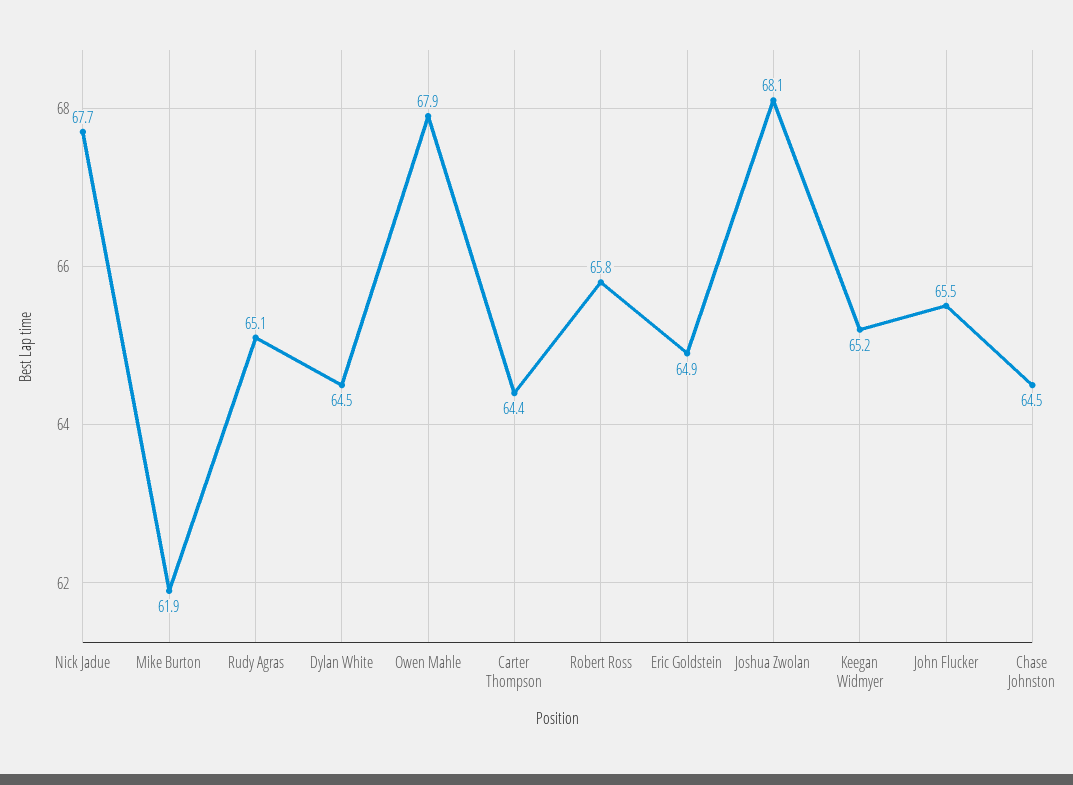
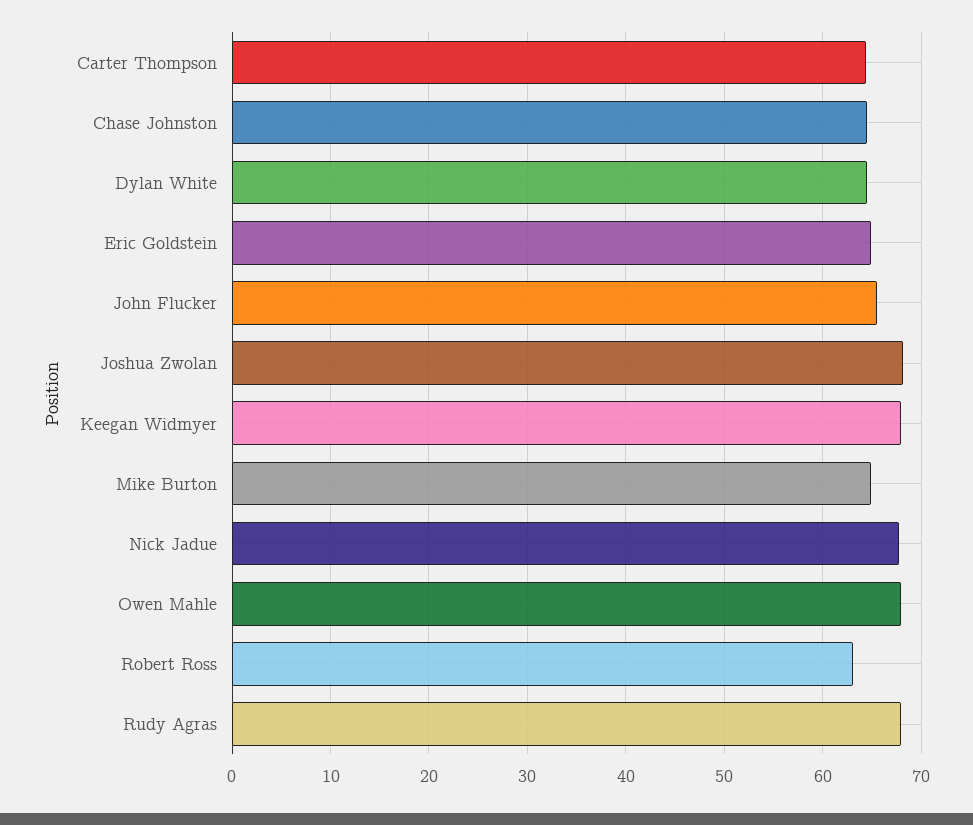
  {
    "Nick Jadue": 67.7,
-   "Mike Burton": 61.9,
+   "Mike Burton": 65,
-   "Rudy Agras": 65.1,
+   "Rudy Agras": 68,
    "Dylan White": 64.5,
    "Owen Mahle": 67.9,
    "Carter Thompson": 64.4,
-   "Robert Ross": 65.8,
+   "Robert Ross": 63,
    "Eric Goldstein": 64.9,
    "Joshua Zwolan": 68.1,
-   "Keegan Widmyer": 65.2,
+   "Keegan Widmyer": 68,
    "John Flucker": 65.5,
    "Chase Johnston": 64.5
  }

